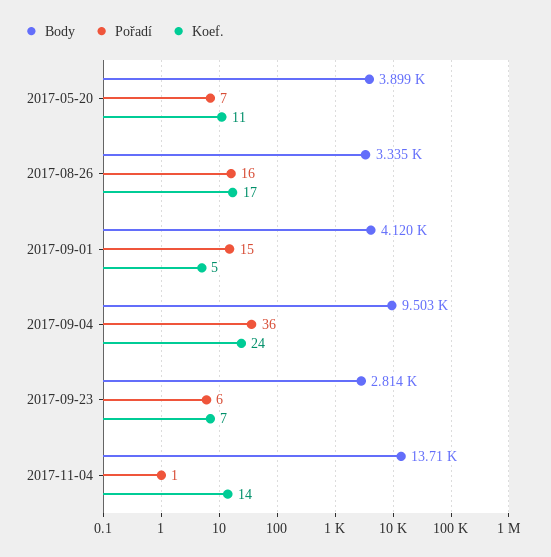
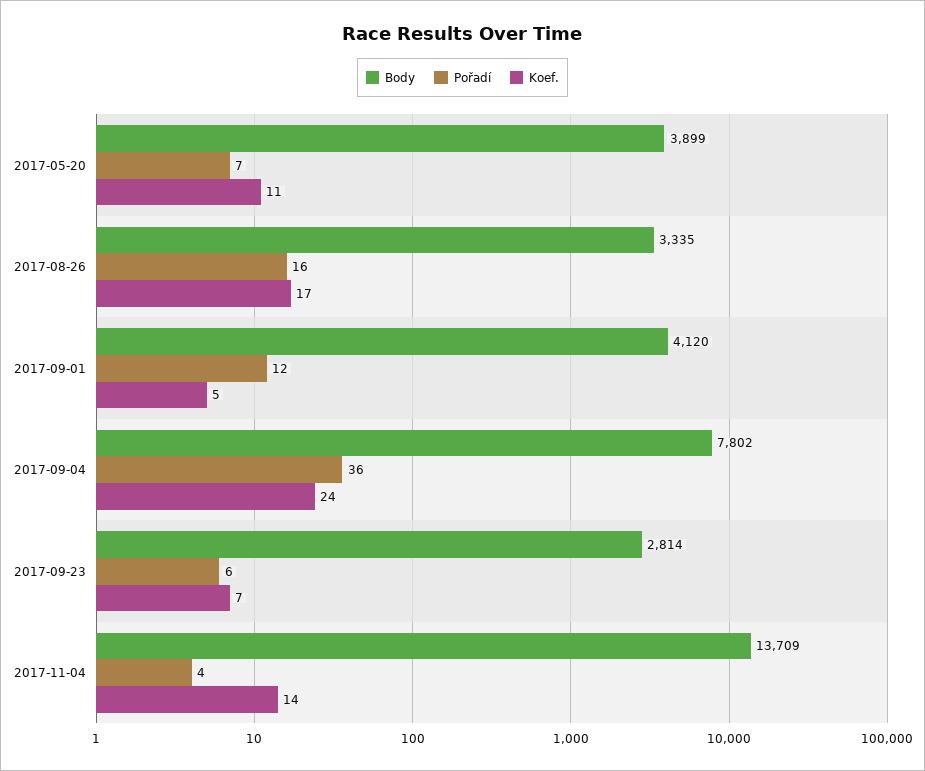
  {
    "Body": {
      "2017-05-20": 3899,
      "2017-08-26": 3335,
      "2017-09-01": 4120,
-     "2017-09-04": 9503,
+     "2017-09-04": 7802,
      "2017-09-23": 2814,
      "2017-11-04": 13709
    },
    "Pořadí": {
      "2017-05-20": 7,
      "2017-08-26": 16,
-     "2017-09-01": 15,
+     "2017-09-01": 12,
      "2017-09-04": 36,
      "2017-09-23": 6,
-     "2017-11-04": 1
+     "2017-11-04": 4
    },
    "Koef.": {
      "2017-05-20": 11,
      "2017-08-26": 17,
      "2017-09-01": 5,
      "2017-09-04": 24,
      "2017-09-23": 7,
      "2017-11-04": 14
    }
  }

